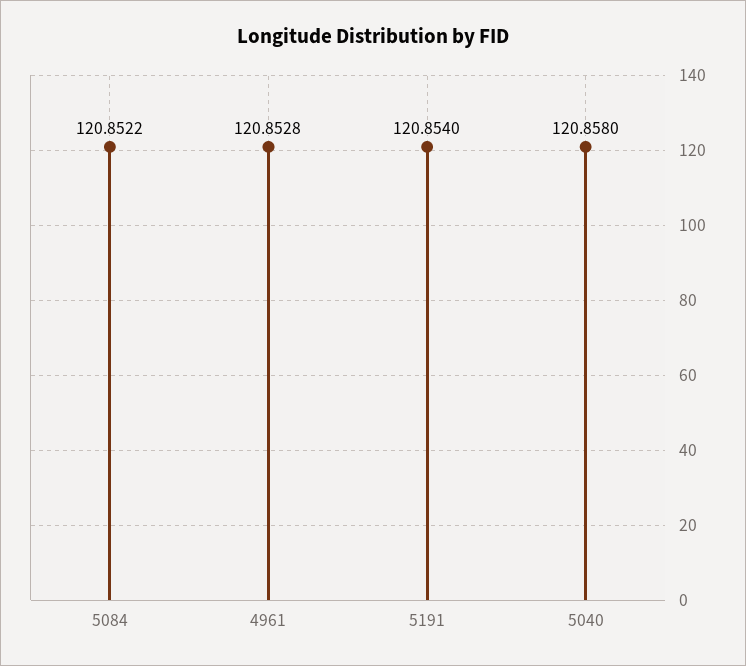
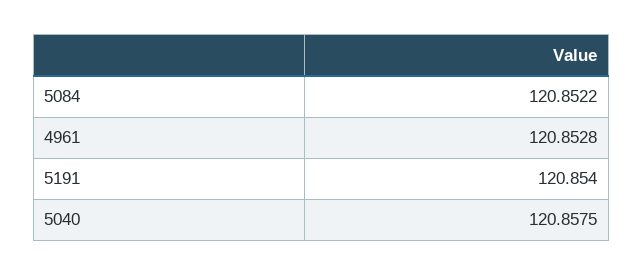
  {
    "5084": 120.8522,
    "4961": 120.8528,
    "5191": 120.854,
-   "5040": 120.858
+   "5040": 120.8575
  }

